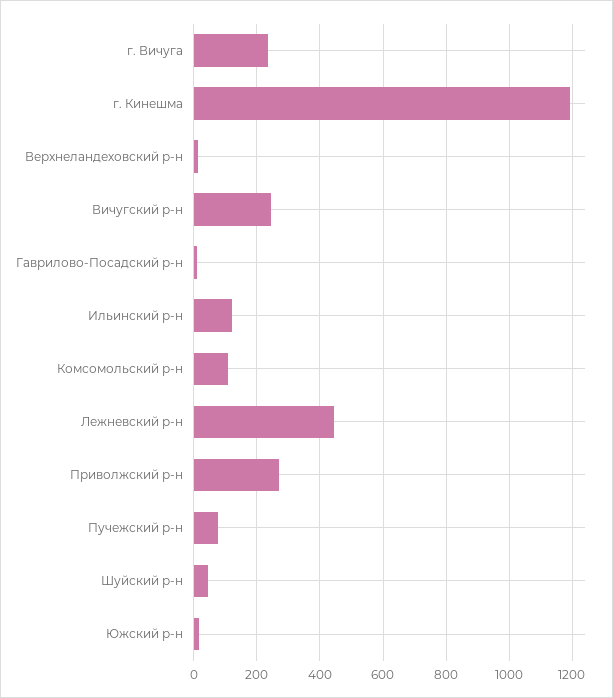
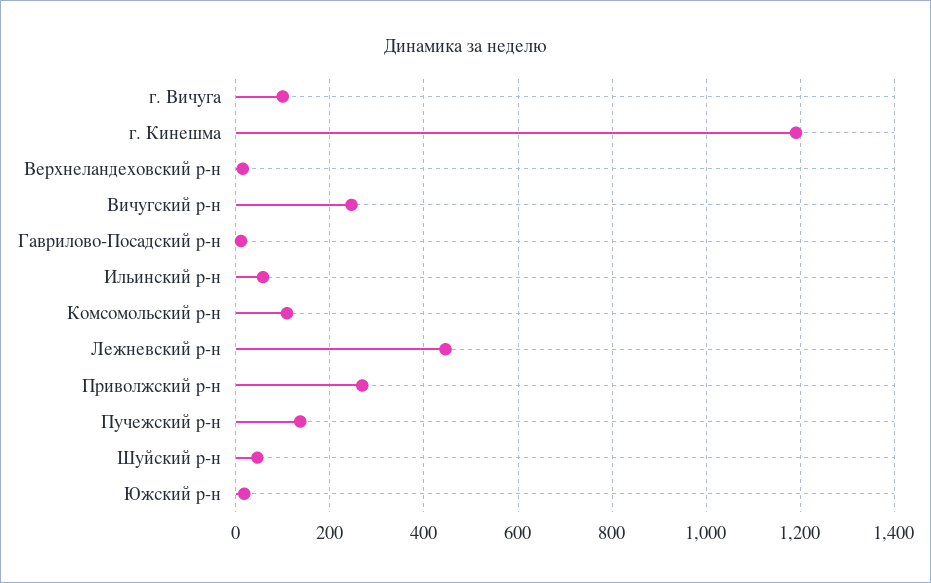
  {
-   "г. Вичуга": 240,
+   "г. Вичуга": 100,
    "г. Кинешма": 1200,
    "Верхнеландеховский р-н": 20,
    "Вичугский р-н": 240,
    "Гаврилово-Посадский р-н": 20,
-   "Ильинский р-н": 120,
+   "Ильинский р-н": 60,
    "Комсомольский р-н": 100,
    "Лежневский р-н": 440,
    "Приволжский р-н": 260,
-   "Пучежский р-н": 80,
+   "Пучежский р-н": 140,
    "Шуйский р-н": 40,
    "Южский р-н": 20
  }

